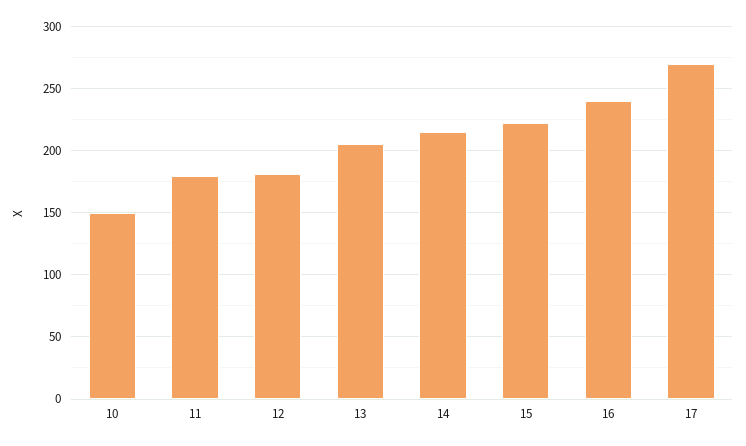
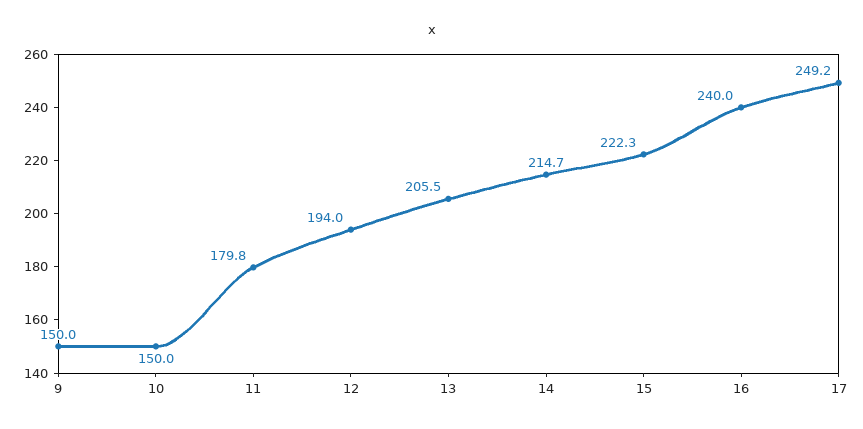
  {
    "10": 150,
    "11": 179.8,
-   "12": 180,
+   "12": 194,
    "13": 205.5,
    "14": 214.7,
    "15": 222.3,
    "16": 240,
-   "17": 270
+   "17": 249.2,
+   "9": 150
  }

